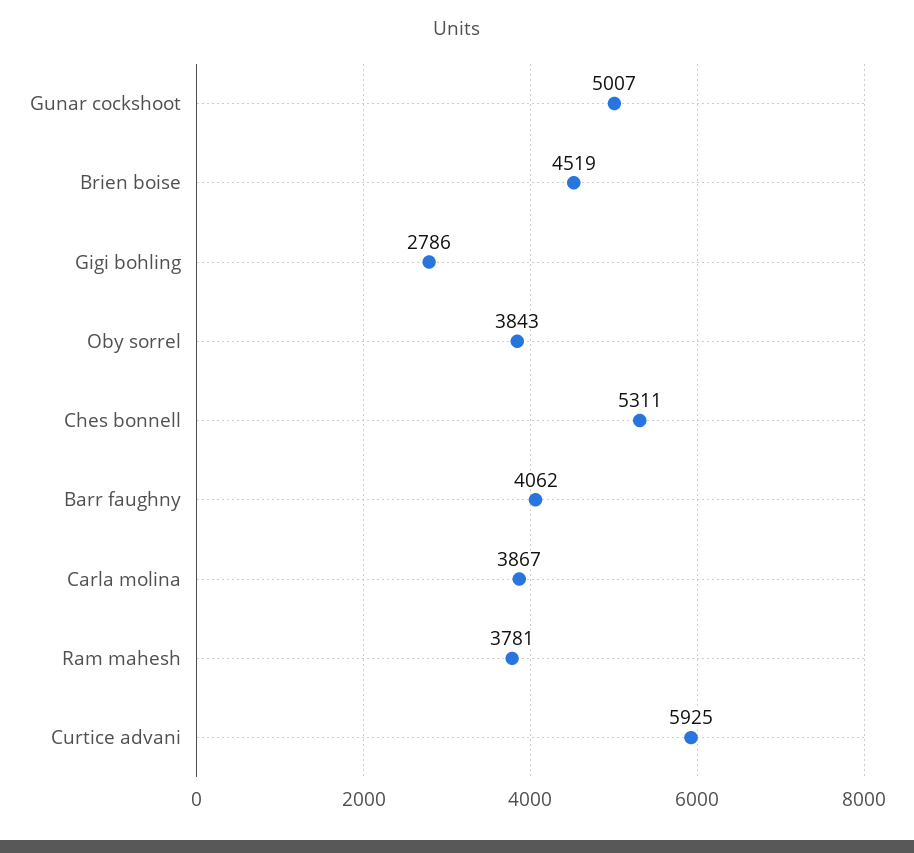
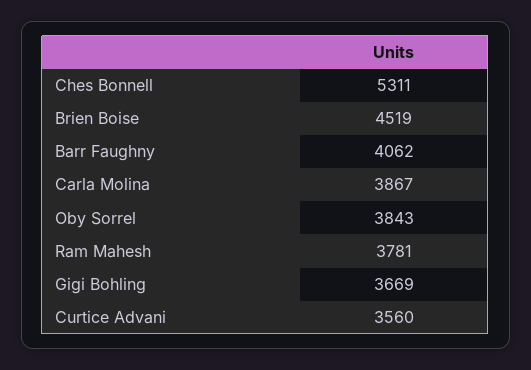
  {
-   "Gunar cockshoot": 5007,
    "Brien boise": 4519,
-   "Gigi bohling": 2786,
+   "Gigi bohling": 3669,
    "Oby sorrel": 3843,
    "Ches bonnell": 5311,
    "Barr faughny": 4062,
    "Carla molina": 3867,
    "Ram mahesh": 3781,
-   "Curtice advani": 5925
+   "Curtice advani": 3560
  }

